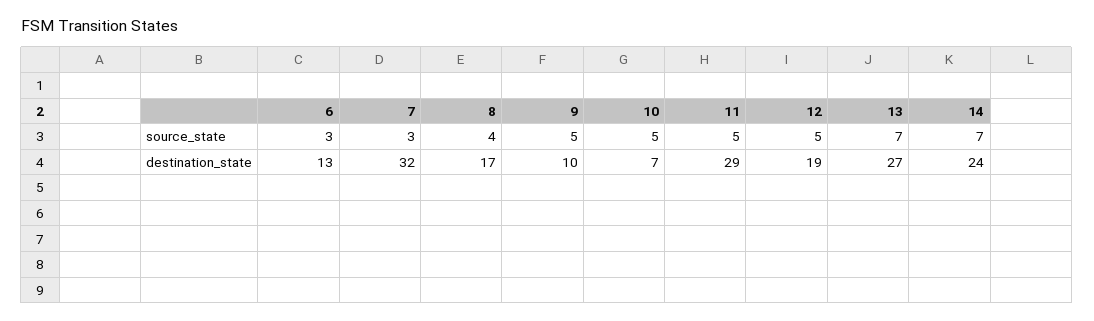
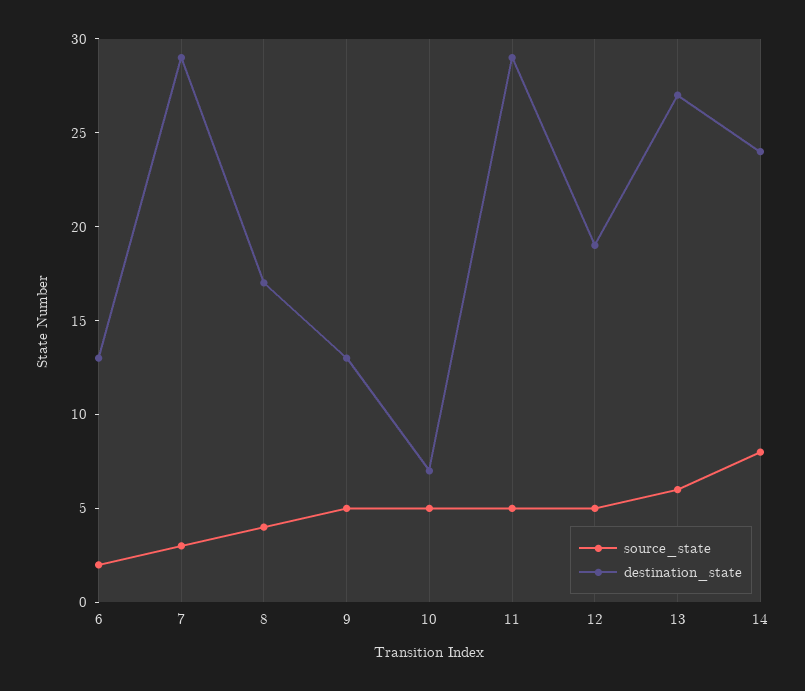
  {
    "source_state": {
-     "6": 3,
+     "6": 2,
      "7": 3,
      "8": 4,
      "9": 5,
      "10": 5,
      "11": 5,
      "12": 5,
-     "13": 7,
+     "13": 6,
-     "14": 7
+     "14": 8
    },
    "destination_state": {
      "6": 13,
-     "7": 32,
+     "7": 29,
      "8": 17,
-     "9": 10,
+     "9": 13,
      "10": 7,
      "11": 29,
      "12": 19,
      "13": 27,
      "14": 24
    }
  }

